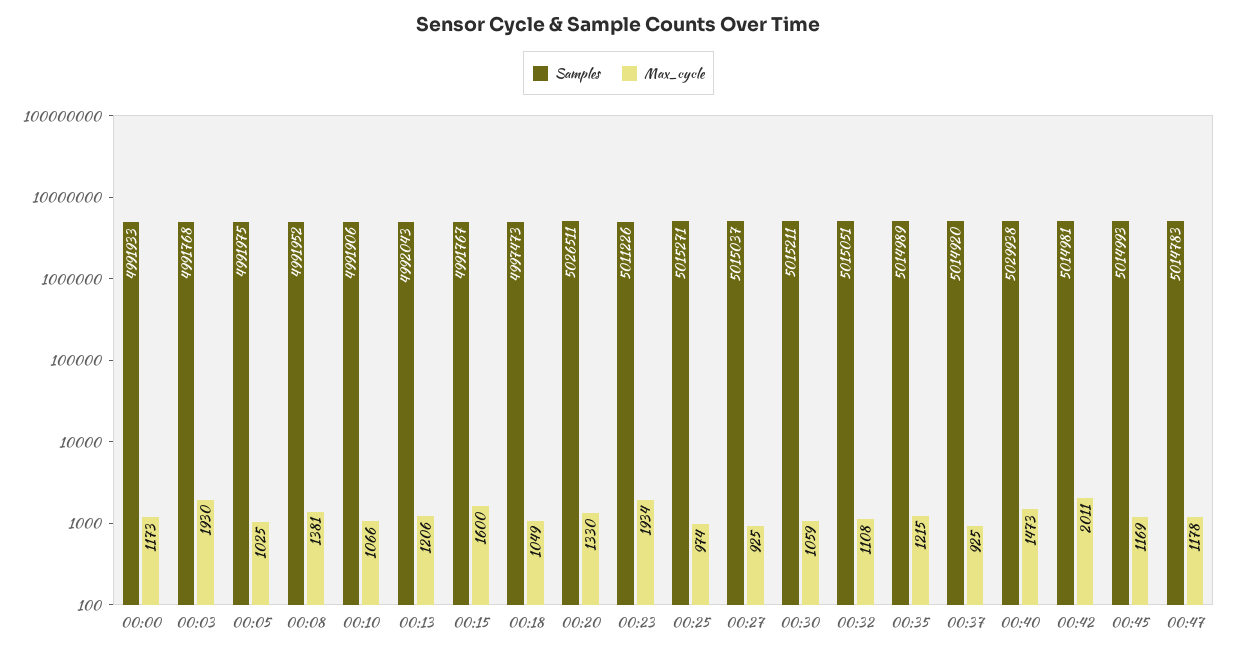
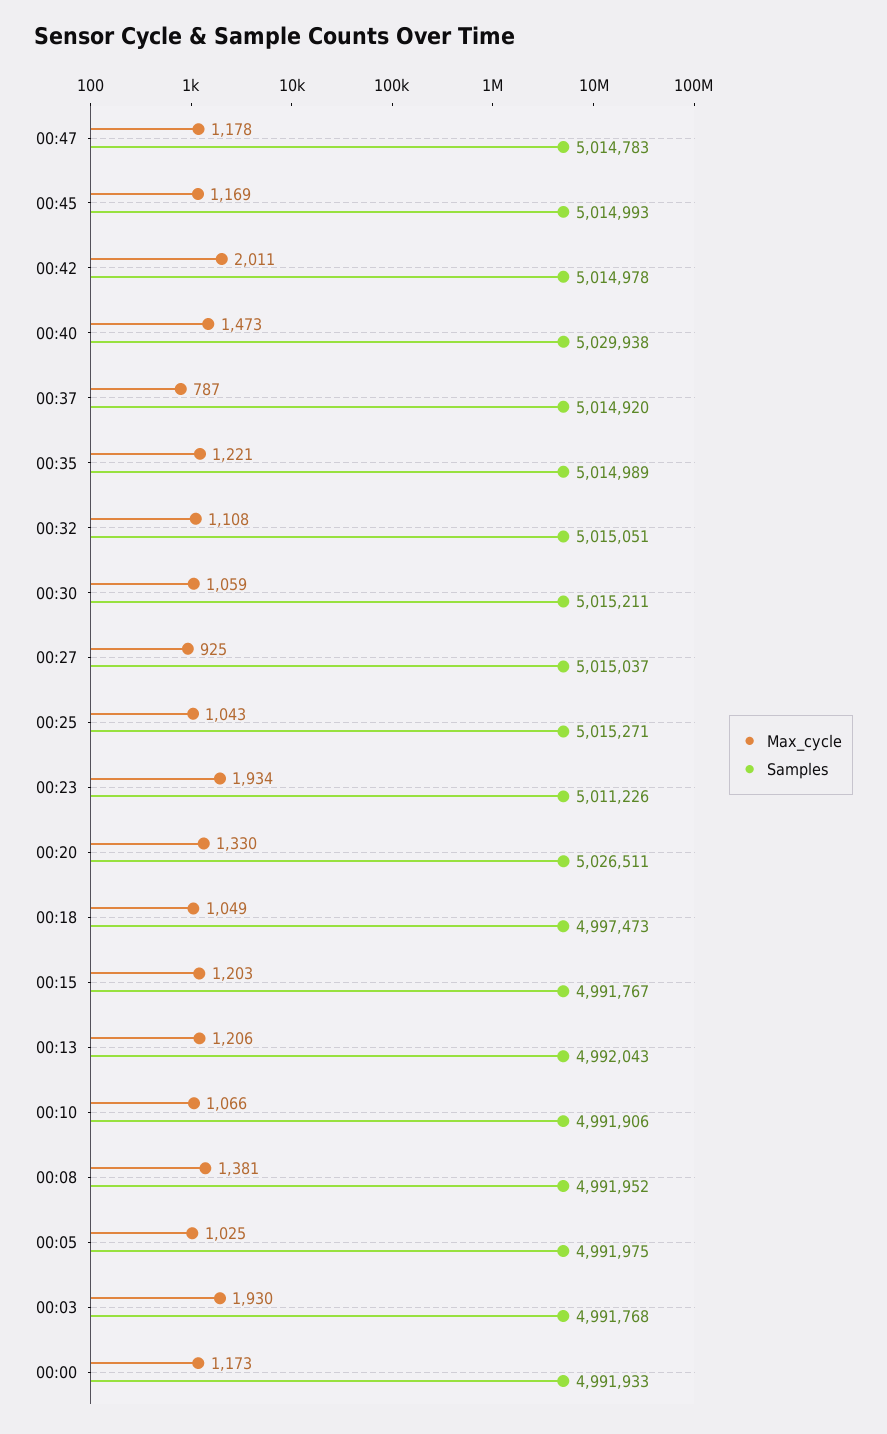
  {
    "Samples": {
      "00:00": 4991933,
      "00:03": 4991768,
      "00:05": 4991975,
      "00:08": 4991952,
      "00:10": 4991906,
      "00:13": 4992043,
      "00:15": 4991767,
      "00:18": 4997473,
      "00:20": 5026511,
      "00:23": 5011226,
      "00:25": 5015271,
      "00:27": 5015037,
      "00:30": 5015211,
      "00:32": 5015051,
      "00:35": 5014989,
      "00:37": 5014920,
      "00:40": 5029938,
-     "00:42": 5014981,
+     "00:42": 5014978,
      "00:45": 5014993,
      "00:47": 5014783
    },
    "Max_cycle": {
      "00:00": 1173,
      "00:03": 1930,
      "00:05": 1025,
      "00:08": 1381,
      "00:10": 1066,
      "00:13": 1206,
-     "00:15": 1600,
+     "00:15": 1203,
      "00:18": 1049,
      "00:20": 1330,
      "00:23": 1934,
-     "00:25": 974,
+     "00:25": 1043,
      "00:27": 925,
      "00:30": 1059,
      "00:32": 1108,
-     "00:35": 1215,
+     "00:35": 1221,
-     "00:37": 925,
+     "00:37": 787,
      "00:40": 1473,
      "00:42": 2011,
      "00:45": 1169,
      "00:47": 1178
    }
  }

